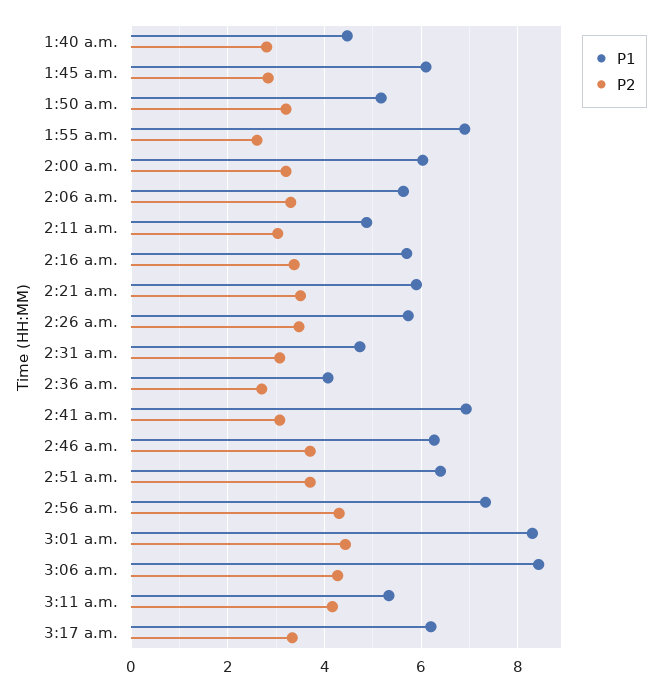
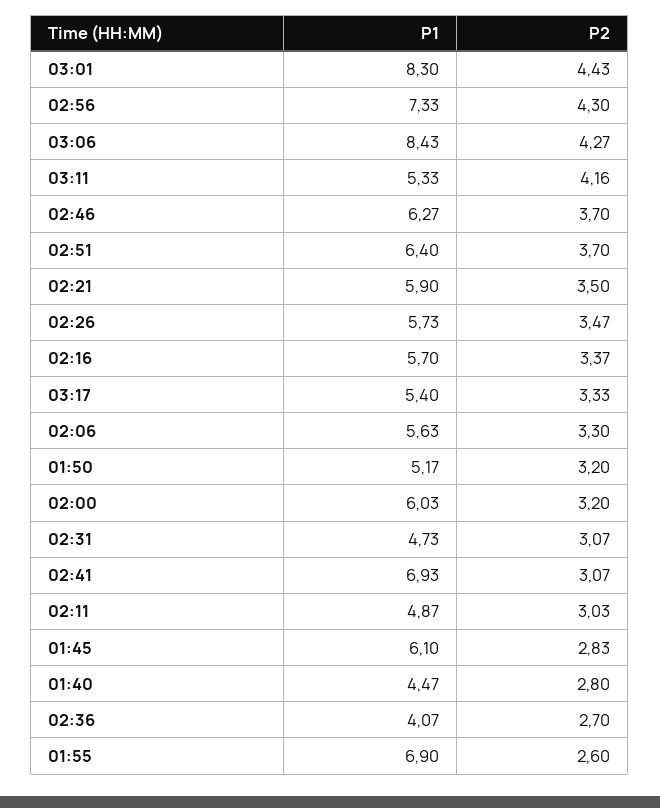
  {
    "P1": {
      "1:40 a.m.": 4.47,
      "1:45 a.m.": 6.1,
      "1:50 a.m.": 5.17,
      "1:55 a.m.": 6.9,
      "2:00 a.m.": 6.03,
      "2:06 a.m.": 5.63,
      "2:11 a.m.": 4.87,
      "2:16 a.m.": 5.7,
      "2:21 a.m.": 5.9,
      "2:26 a.m.": 5.73,
      "2:31 a.m.": 4.73,
      "2:36 a.m.": 4.07,
      "2:41 a.m.": 6.93,
      "2:46 a.m.": 6.27,
      "2:51 a.m.": 6.4,
      "2:56 a.m.": 7.33,
      "3:01 a.m.": 8.3,
      "3:06 a.m.": 8.43,
      "3:11 a.m.": 5.33,
-     "3:17 a.m.": 6.2
+     "3:17 a.m.": 5.4
    },
    "P2": {
      "1:40 a.m.": 2.8,
      "1:45 a.m.": 2.83,
      "1:50 a.m.": 3.2,
      "1:55 a.m.": 2.6,
      "2:00 a.m.": 3.2,
      "2:06 a.m.": 3.3,
      "2:11 a.m.": 3.03,
      "2:16 a.m.": 3.37,
      "2:21 a.m.": 3.5,
      "2:26 a.m.": 3.47,
      "2:31 a.m.": 3.07,
      "2:36 a.m.": 2.7,
      "2:41 a.m.": 3.07,
      "2:46 a.m.": 3.7,
      "2:51 a.m.": 3.7,
      "2:56 a.m.": 4.3,
      "3:01 a.m.": 4.43,
      "3:06 a.m.": 4.27,
      "3:11 a.m.": 4.16,
      "3:17 a.m.": 3.33
    }
  }

